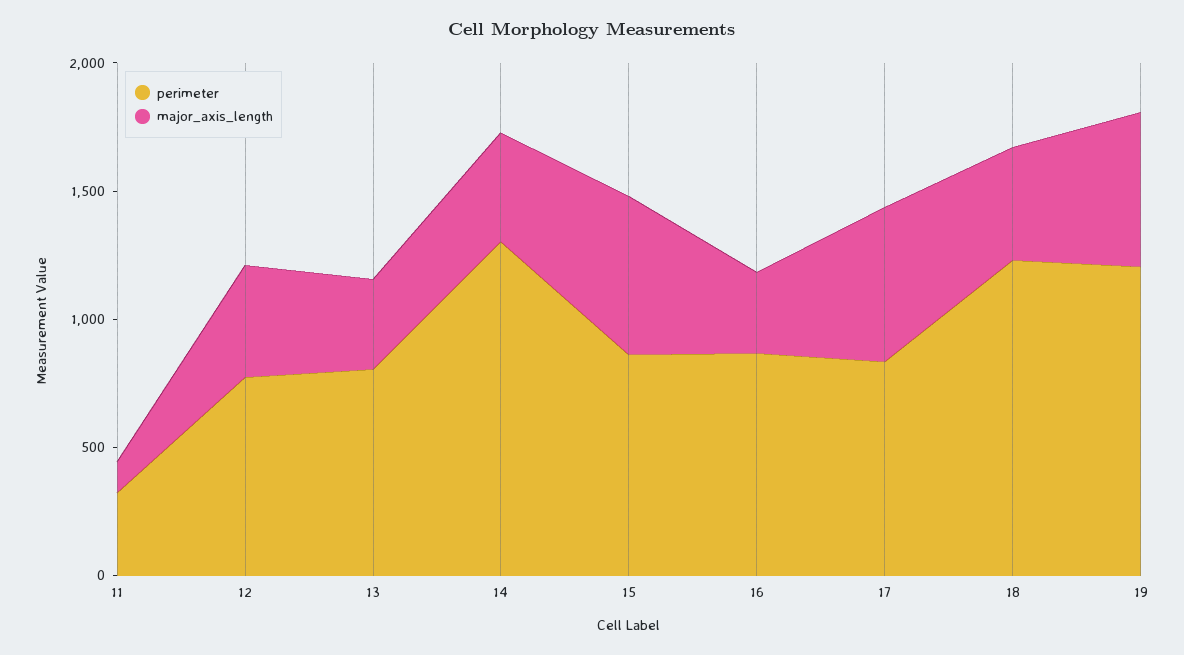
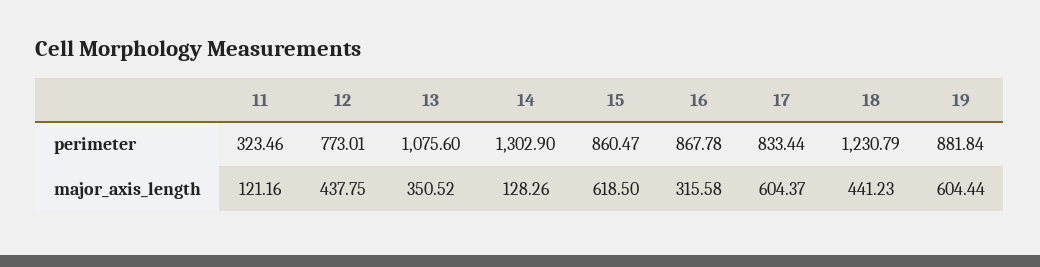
  {
    "perimeter": {
      "11": 323.46,
      "12": 773.01,
-     "13": 800,
+     "13": 1075.6,
      "14": 1302.9,
      "15": 860.47,
      "16": 867.78,
      "17": 833.44,
      "18": 1230.79,
-     "19": 1200
+     "19": 881.84
    },
    "major_axis_length": {
      "11": 121.16,
      "12": 437.75,
      "13": 350.52,
-     "14": 400,
+     "14": 128.26,
      "15": 618.5,
      "16": 315.58,
      "17": 604.37,
      "18": 441.23,
      "19": 604.44
    }
  }

